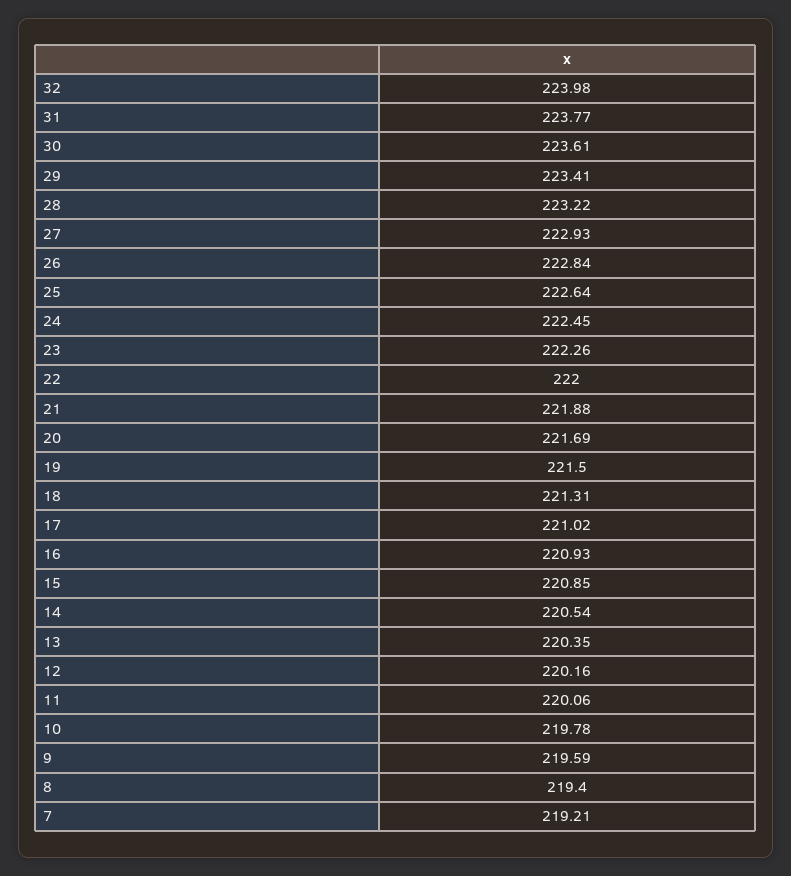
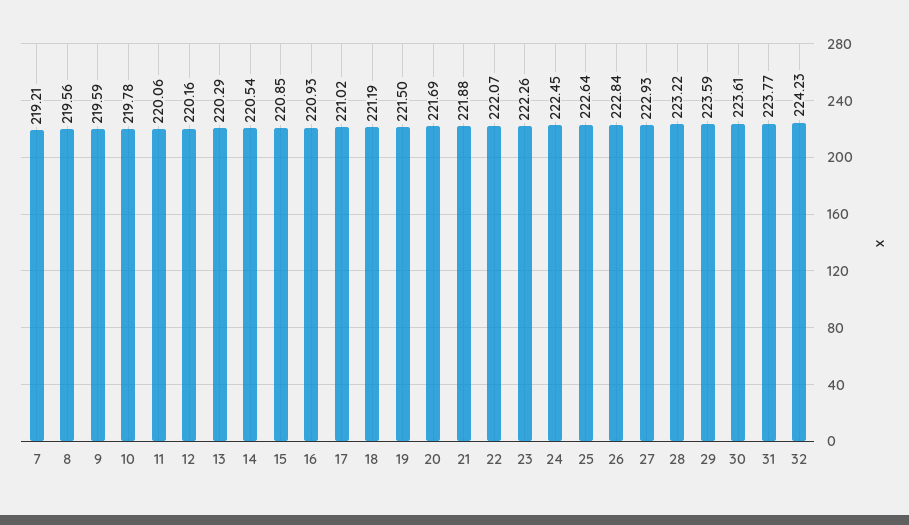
  {
-   "32": 223.98,
+   "32": 224.23,
    "31": 223.77,
    "30": 223.61,
-   "29": 223.41,
+   "29": 223.59,
    "28": 223.22,
    "27": 222.93,
    "26": 222.84,
    "25": 222.64,
    "24": 222.45,
    "23": 222.26,
-   "22": 222,
+   "22": 222.07,
    "21": 221.88,
    "20": 221.69,
    "19": 221.5,
-   "18": 221.31,
+   "18": 221.19,
    "17": 221.02,
    "16": 220.93,
    "15": 220.85,
    "14": 220.54,
-   "13": 220.35,
+   "13": 220.29,
    "12": 220.16,
    "11": 220.06,
    "10": 219.78,
    "9": 219.59,
-   "8": 219.4,
+   "8": 219.56,
    "7": 219.21
  }

